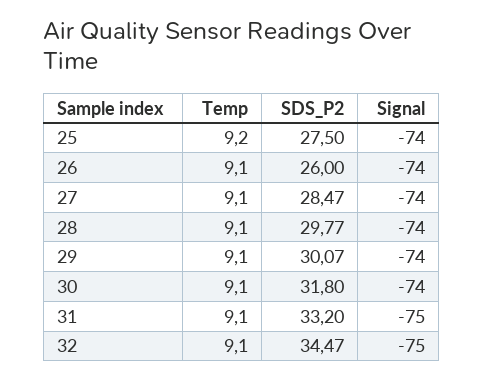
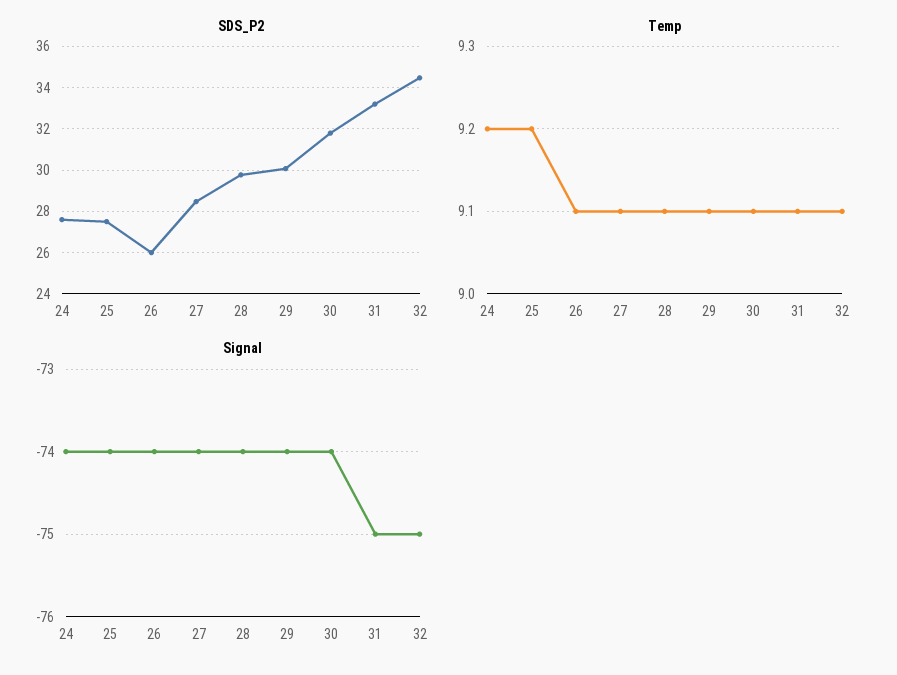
  {
    "Temp": {
      "25": 9.2,
      "26": 9.1,
      "27": 9.1,
      "28": 9.1,
      "29": 9.1,
      "30": 9.1,
      "31": 9.1,
-     "32": 9.1
+     "32": 9.1,
+     "24": 9.2
    },
    "SDS_P2": {
      "25": 27.5,
      "26": 26,
      "27": 28.47,
      "28": 29.77,
      "29": 30.07,
      "30": 31.8,
      "31": 33.2,
-     "32": 34.47
+     "32": 34.47,
+     "24": 27.5
    },
    "Signal": {
      "25": -74,
      "26": -74,
      "27": -74,
      "28": -74,
      "29": -74,
      "30": -74,
      "31": -75,
-     "32": -75
+     "32": -75,
+     "24": -74
    }
  }

